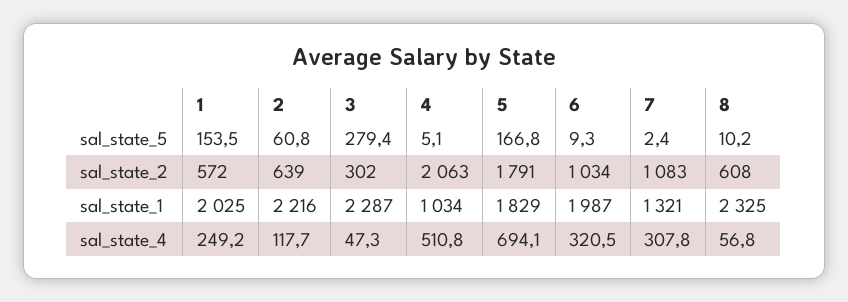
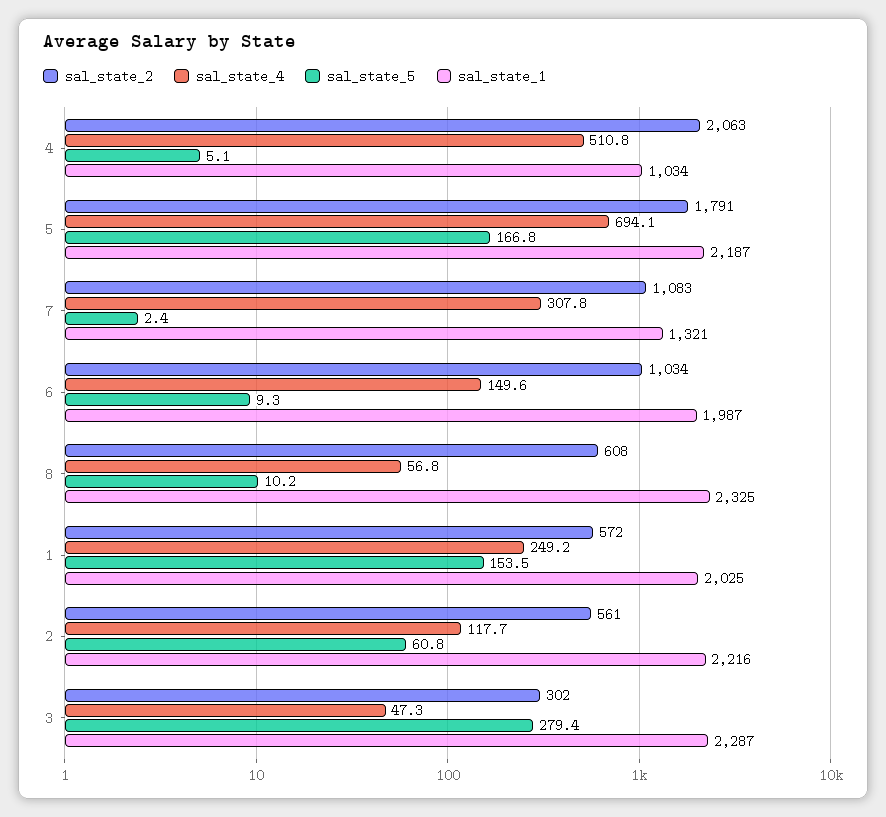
  {
    "sal_state_5": {
      "1": 153.5,
      "2": 60.8,
      "3": 279.4,
      "4": 5.1,
      "5": 166.8,
      "6": 9.3,
      "7": 2.4,
      "8": 10.2
    },
    "sal_state_2": {
      "1": 572,
-     "2": 639,
+     "2": 561,
      "3": 302,
      "4": 2063,
      "5": 1791,
      "6": 1034,
      "7": 1083,
      "8": 608
    },
    "sal_state_1": {
      "1": 2025,
      "2": 2216,
      "3": 2287,
      "4": 1034,
-     "5": 1829,
+     "5": 2187,
      "6": 1987,
      "7": 1321,
      "8": 2325
    },
    "sal_state_4": {
      "1": 249.2,
      "2": 117.7,
      "3": 47.3,
      "4": 510.8,
      "5": 694.1,
-     "6": 320.5,
+     "6": 149.6,
      "7": 307.8,
      "8": 56.8
    }
  }

